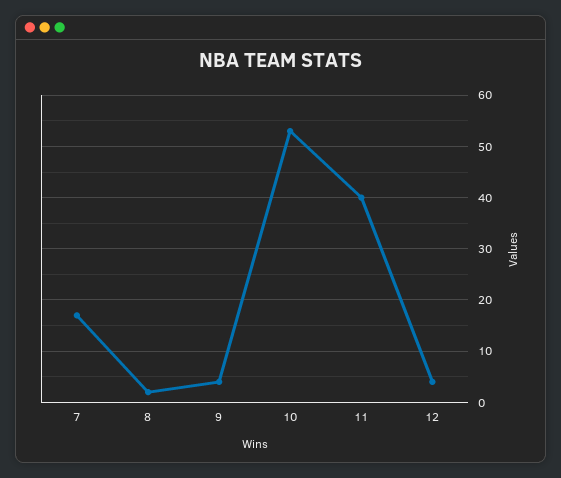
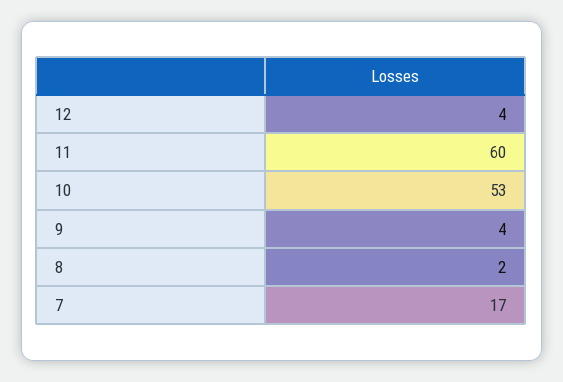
  {
    "7": 17,
    "8": 2,
    "9": 4,
    "10": 53,
-   "11": 40,
+   "11": 60,
    "12": 4
  }

